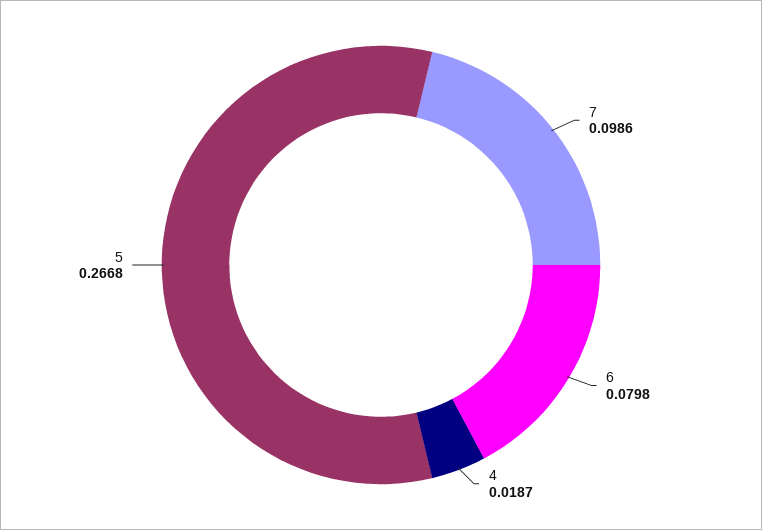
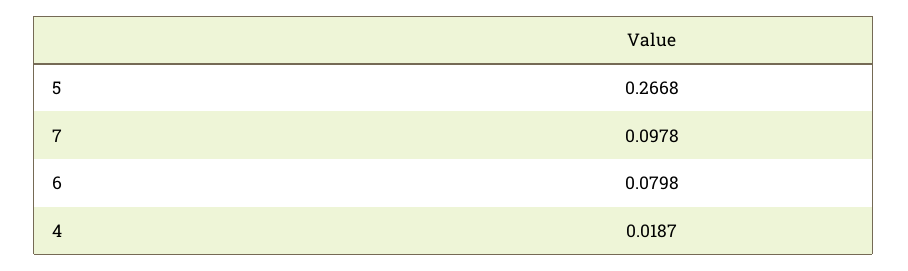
  {
-   "7": 0.0986,
+   "7": 0.0978,
    "6": 0.0798,
    "4": 0.0187,
    "5": 0.2668
  }

